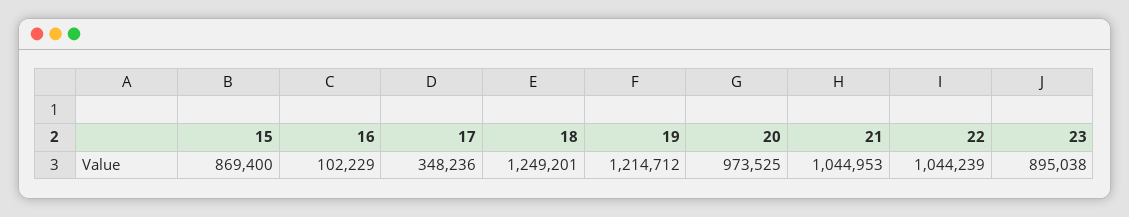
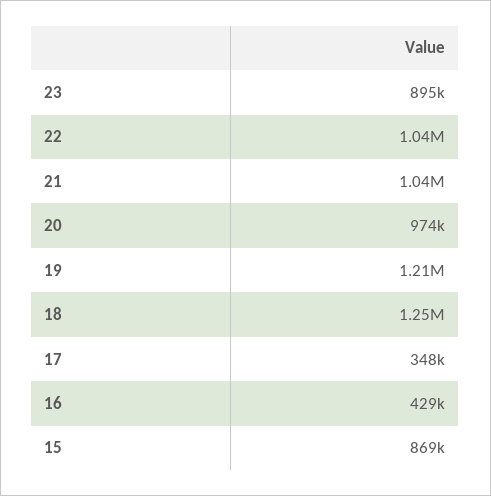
  {
    "15": 869400,
-   "16": 102229,
+   "16": 429000,
    "17": 348236,
    "18": 1249201,
    "19": 1214712,
    "20": 973525,
    "21": 1044953,
    "22": 1044239,
    "23": 895038
  }

